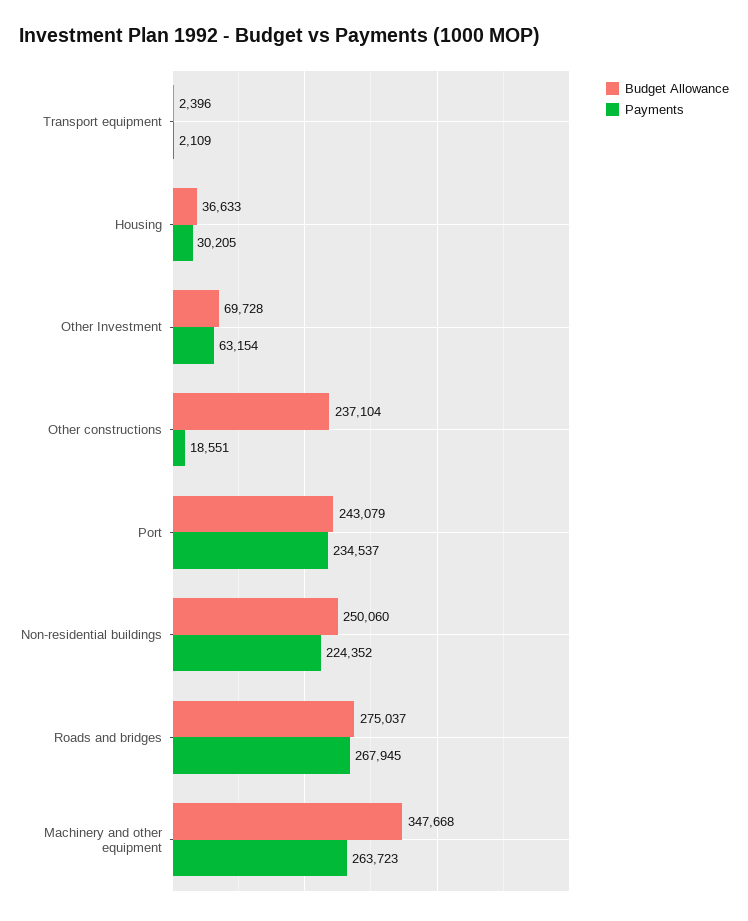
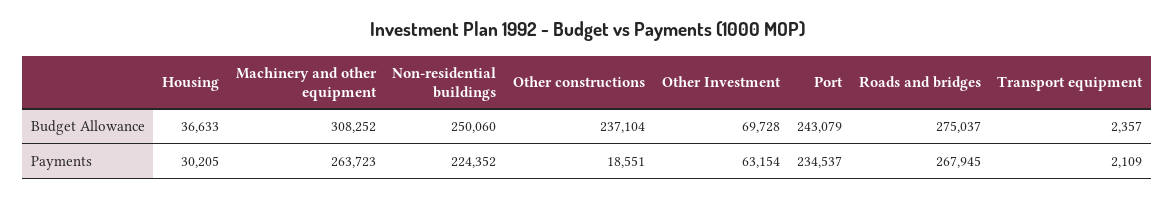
  {
    "Budget Allowance": {
-     "Transport equipment": 2396,
+     "Transport equipment": 2357,
      "Housing": 36633,
      "Other Investment": 69728,
      "Other constructions": 237104,
      "Port": 243079,
      "Non-residential buildings": 250060,
      "Roads and bridges": 275037,
-     "Machinery and other equipment": 347668
+     "Machinery and other equipment": 308252
    },
    "Payments": {
      "Transport equipment": 2109,
      "Housing": 30205,
      "Other Investment": 63154,
      "Other constructions": 18551,
      "Port": 234537,
      "Non-residential buildings": 224352,
      "Roads and bridges": 267945,
      "Machinery and other equipment": 263723
    }
  }

